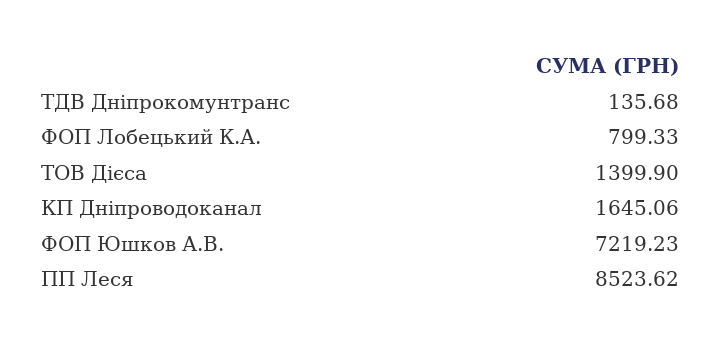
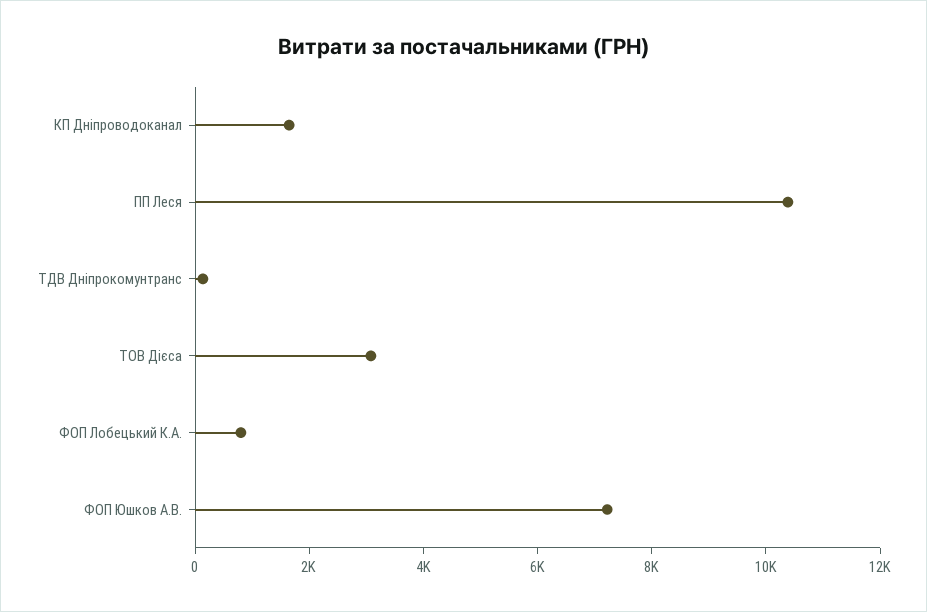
  {
    "ТДВ Дніпрокомунтранс": 135.68,
    "ФОП Лобецький К.А.": 799.33,
-   "ТОВ Дієса": 1399.9,
+   "ТОВ Дієса": 3000,
    "КП Дніпроводоканал": 1645.06,
    "ФОП Юшков А.В.": 7219.23,
-   "ПП Леся": 8523.62
+   "ПП Леся": 10500
  }

